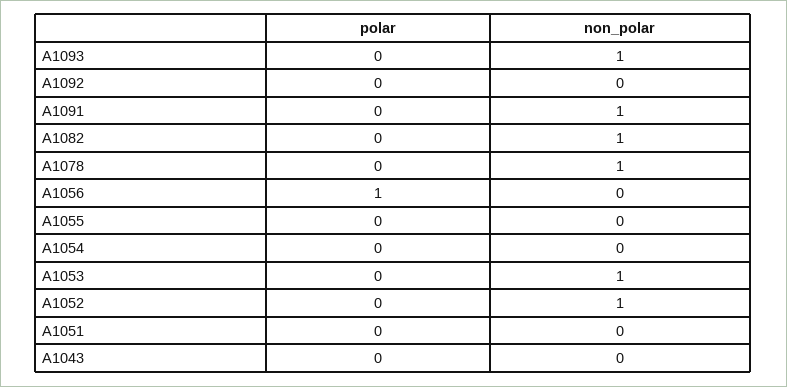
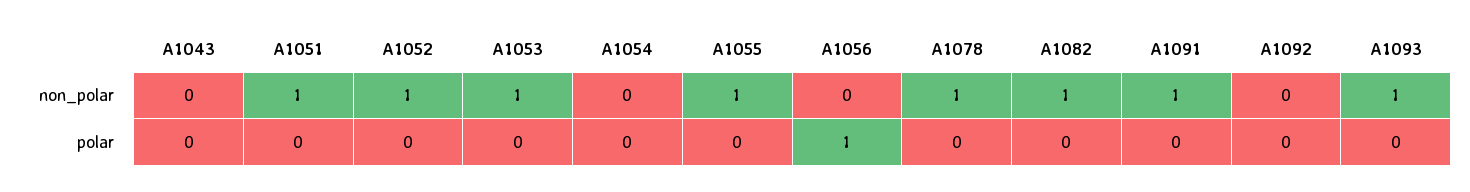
  {
    "polar": {
      "A1093": 0,
      "A1092": 0,
      "A1091": 0,
      "A1082": 0,
      "A1078": 0,
      "A1056": 1,
      "A1055": 0,
      "A1054": 0,
      "A1053": 0,
      "A1052": 0,
      "A1051": 0,
      "A1043": 0
    },
    "non_polar": {
      "A1093": 1,
      "A1092": 0,
      "A1091": 1,
      "A1082": 1,
      "A1078": 1,
      "A1056": 0,
-     "A1055": 0,
+     "A1055": 1,
      "A1054": 0,
      "A1053": 1,
      "A1052": 1,
-     "A1051": 0,
+     "A1051": 1,
      "A1043": 0
    }
  }

